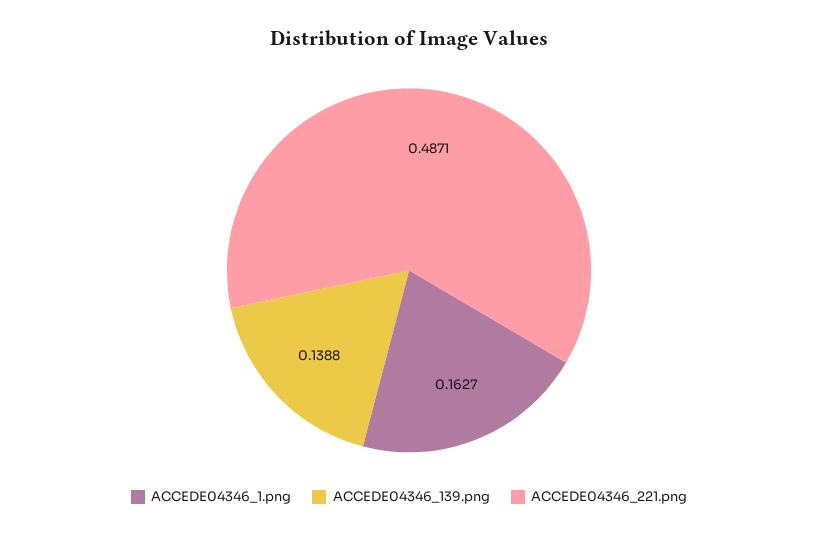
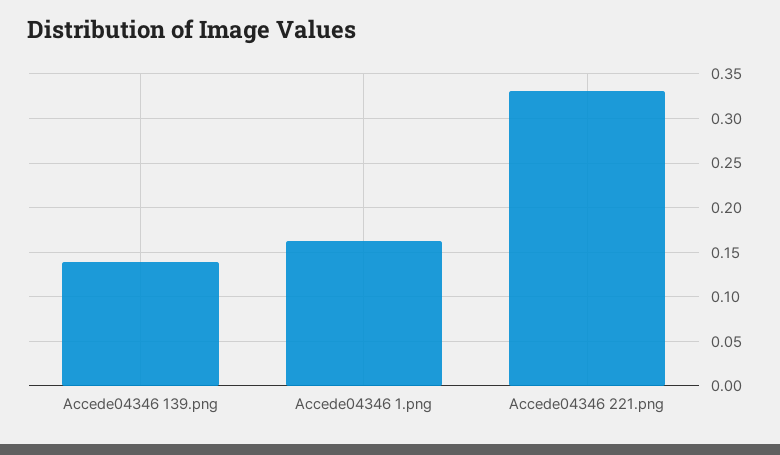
  {
    "ACCEDE04346_1.png": 0.1627,
    "ACCEDE04346_139.png": 0.1388,
-   "ACCEDE04346_221.png": 0.4871
+   "ACCEDE04346_221.png": 0.33
  }

